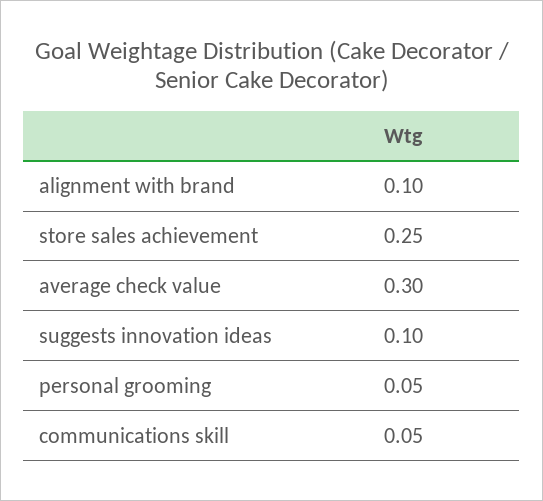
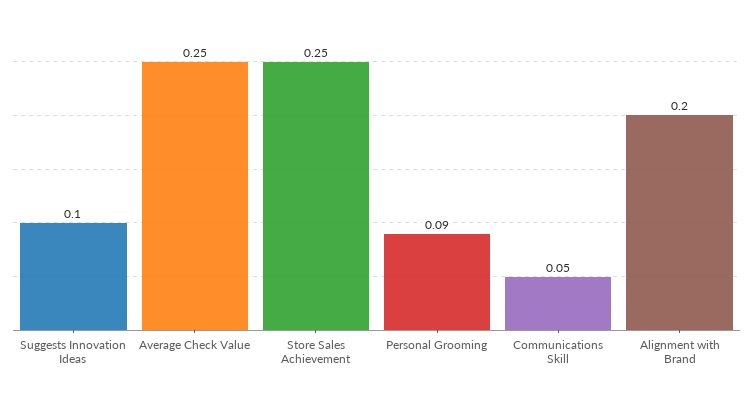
  {
-   "alignment with brand": 0.1,
+   "alignment with brand": 0.2,
    "store sales achievement": 0.25,
-   "average check value": 0.3,
+   "average check value": 0.25,
    "suggests innovation ideas": 0.1,
-   "personal grooming": 0.05,
+   "personal grooming": 0.09,
    "communications skill": 0.05
  }

